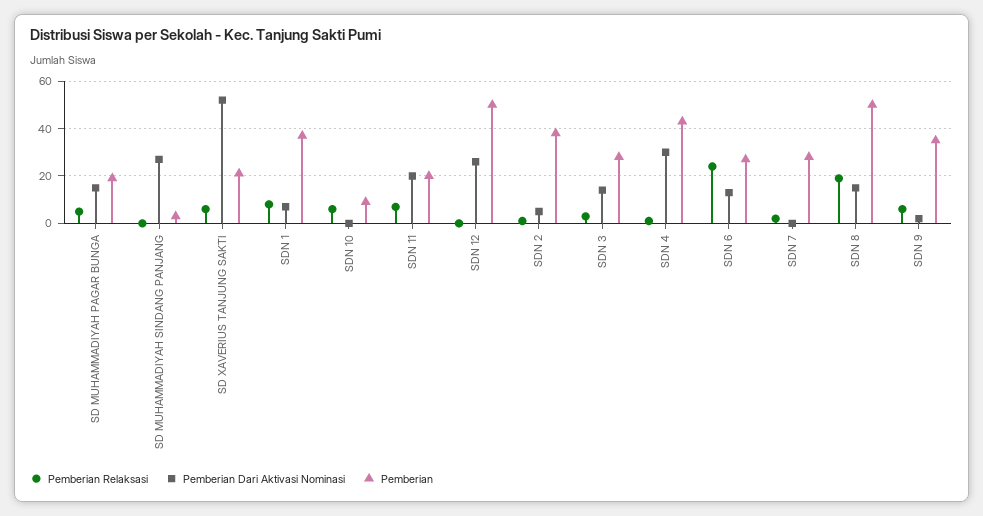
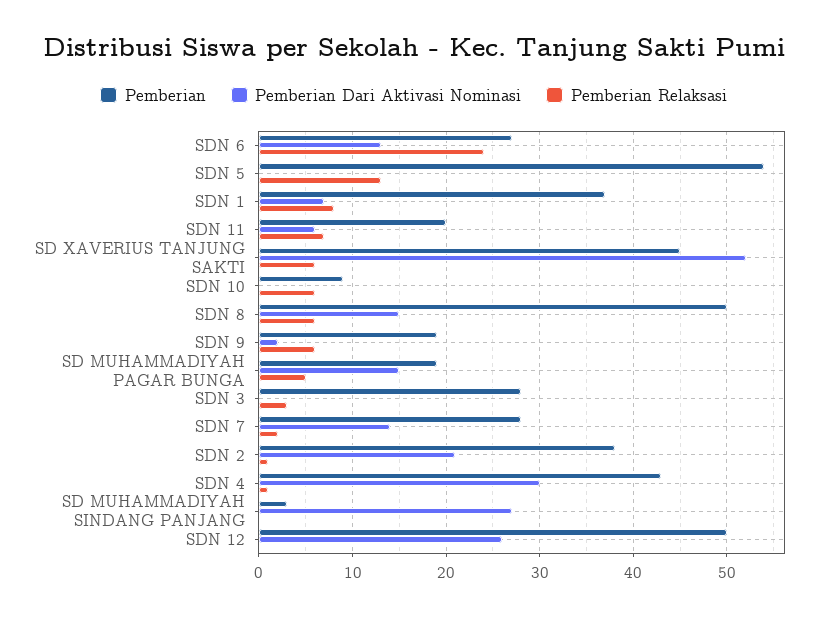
  {
    "Pemberian Relaksasi": {
      "SD MUHAMMADIYAH PAGAR BUNGA": 5,
      "SD MUHAMMADIYAH SINDANG PANJANG": 0,
      "SD XAVERIUS TANJUNG SAKTI": 6,
      "SDN 1": 8,
      "SDN 10": 6,
      "SDN 11": 7,
      "SDN 12": 0,
      "SDN 2": 1,
      "SDN 3": 3,
      "SDN 4": 1,
      "SDN 6": 24,
      "SDN 7": 2,
-     "SDN 8": 20,
+     "SDN 8": 6,
-     "SDN 9": 6
+     "SDN 9": 6,
+     "SDN 5": 13
    },
    "Pemberian Dari Aktivasi Nominasi": {
      "SD MUHAMMADIYAH PAGAR BUNGA": 15,
      "SD MUHAMMADIYAH SINDANG PANJANG": 27,
      "SD XAVERIUS TANJUNG SAKTI": 52,
      "SDN 1": 7,
      "SDN 10": 0,
-     "SDN 11": 20,
+     "SDN 11": 6,
      "SDN 12": 26,
-     "SDN 2": 5,
+     "SDN 2": 21,
-     "SDN 3": 15,
+     "SDN 3": 0,
      "SDN 4": 30,
      "SDN 6": 13,
-     "SDN 7": 0,
+     "SDN 7": 14,
      "SDN 8": 15,
-     "SDN 9": 2
+     "SDN 9": 2,
+     "SDN 5": 0
    },
    "Pemberian": {
      "SD MUHAMMADIYAH PAGAR BUNGA": 19,
      "SD MUHAMMADIYAH SINDANG PANJANG": 3,
-     "SD XAVERIUS TANJUNG SAKTI": 20,
+     "SD XAVERIUS TANJUNG SAKTI": 45,
      "SDN 1": 37,
      "SDN 10": 9,
      "SDN 11": 20,
      "SDN 12": 50,
      "SDN 2": 38,
      "SDN 3": 28,
      "SDN 4": 43,
      "SDN 6": 27,
      "SDN 7": 28,
      "SDN 8": 50,
-     "SDN 9": 35
+     "SDN 9": 19,
+     "SDN 5": 54
    }
  }

